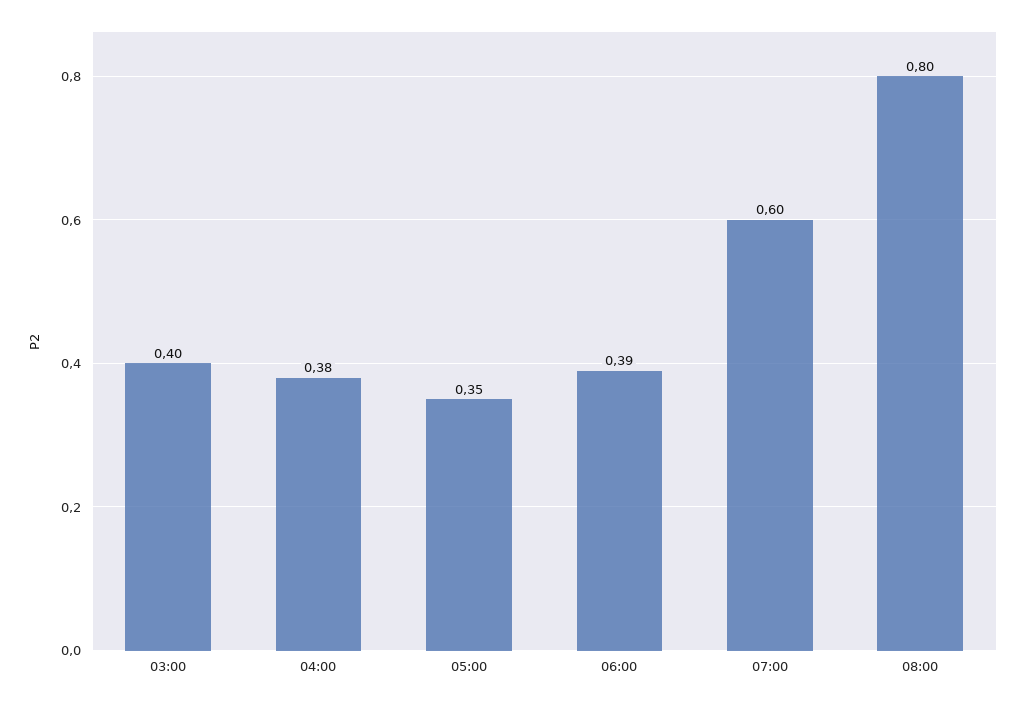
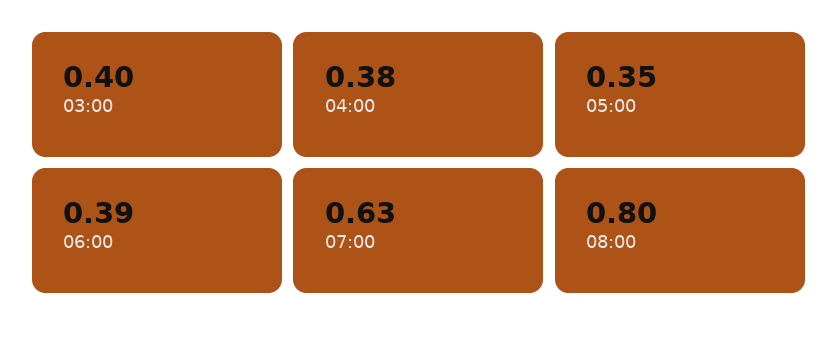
  {
    "03:00": 0.4,
    "04:00": 0.38,
    "05:00": 0.35,
    "06:00": 0.39,
-   "07:00": 0.6,
+   "07:00": 0.63,
    "08:00": 0.8
  }

